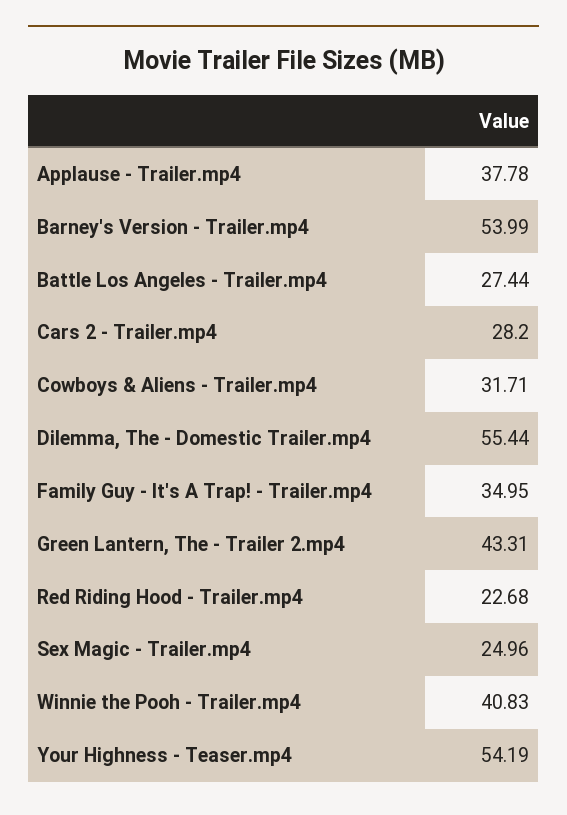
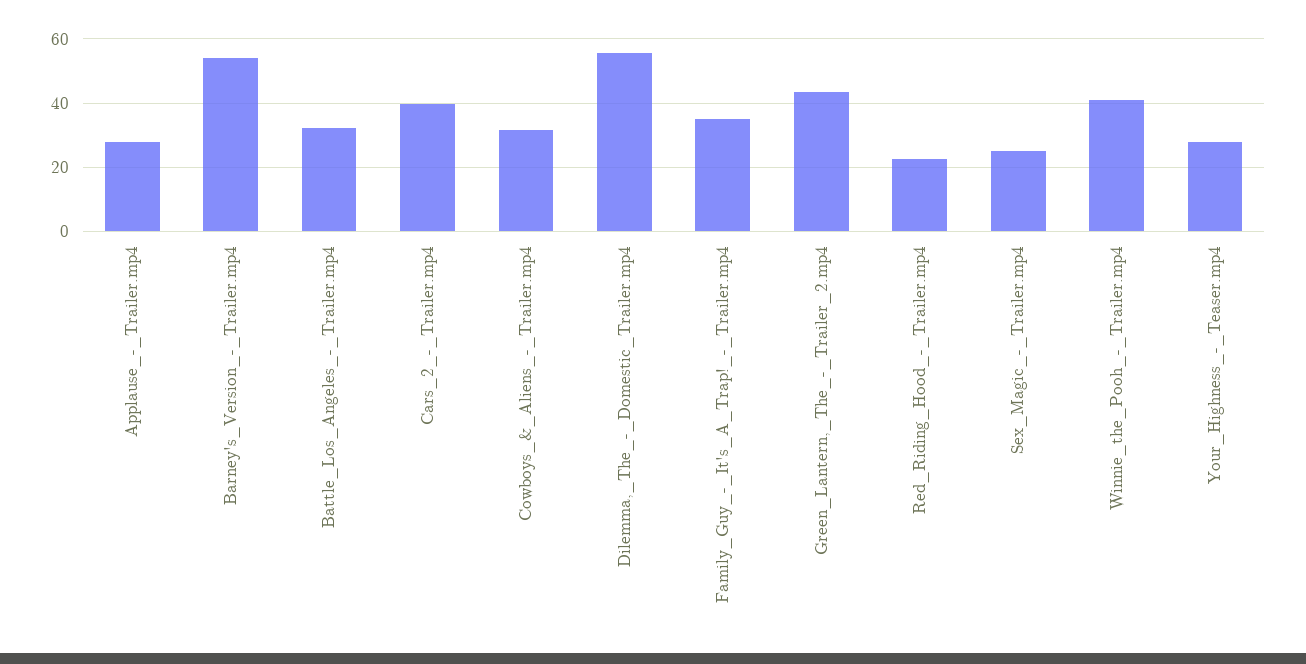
  {
-   "Applause - Trailer.mp4": 37.78,
+   "Applause - Trailer.mp4": 28,
    "Barney's Version - Trailer.mp4": 53.99,
-   "Battle Los Angeles - Trailer.mp4": 27.44,
+   "Battle Los Angeles - Trailer.mp4": 32,
-   "Cars 2 - Trailer.mp4": 28.2,
+   "Cars 2 - Trailer.mp4": 40,
    "Cowboys & Aliens - Trailer.mp4": 31.71,
    "Dilemma, The - Domestic Trailer.mp4": 55.44,
    "Family Guy - It's A Trap! - Trailer.mp4": 34.95,
    "Green Lantern, The - Trailer 2.mp4": 43.31,
    "Red Riding Hood - Trailer.mp4": 22.68,
    "Sex Magic - Trailer.mp4": 24.96,
    "Winnie the Pooh - Trailer.mp4": 40.83,
-   "Your Highness - Teaser.mp4": 54.19
+   "Your Highness - Teaser.mp4": 28
  }

